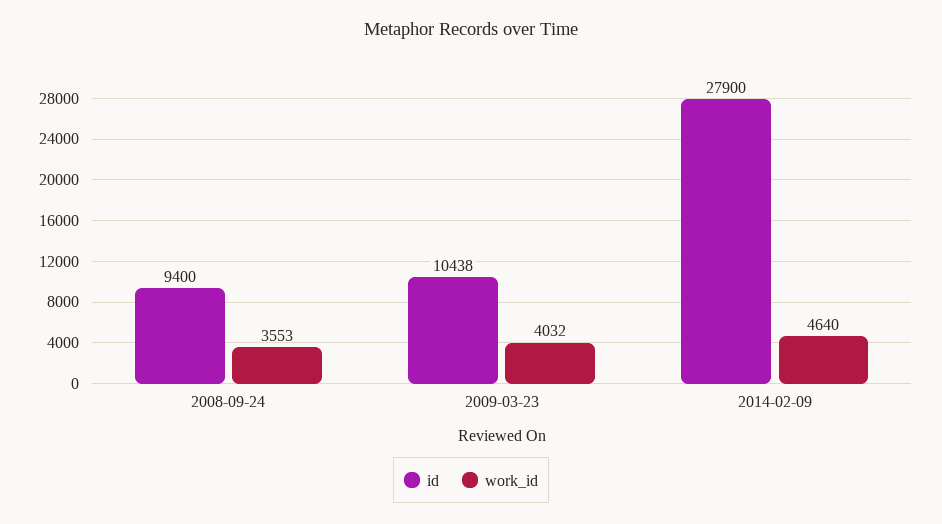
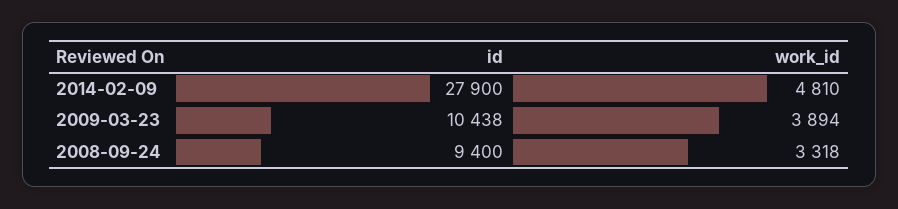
  {
    "id": {
      "2008-09-24": 9400,
      "2009-03-23": 10438,
      "2014-02-09": 27900
    },
    "work_id": {
-     "2008-09-24": 3553,
+     "2008-09-24": 3318,
-     "2009-03-23": 4032,
+     "2009-03-23": 3894,
-     "2014-02-09": 4640
+     "2014-02-09": 4810
    }
  }

